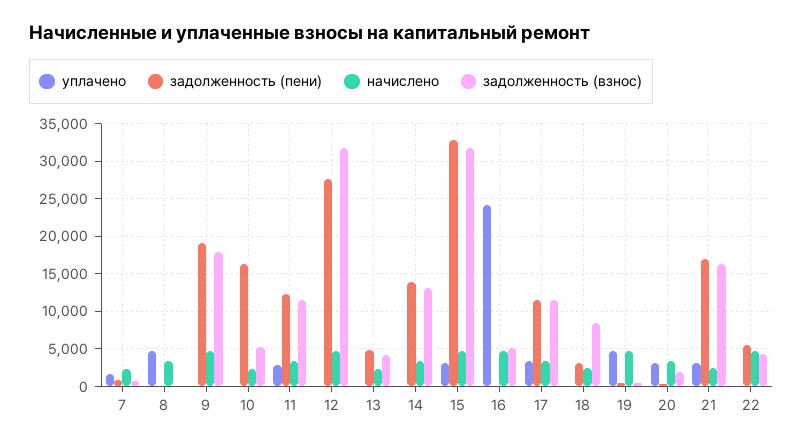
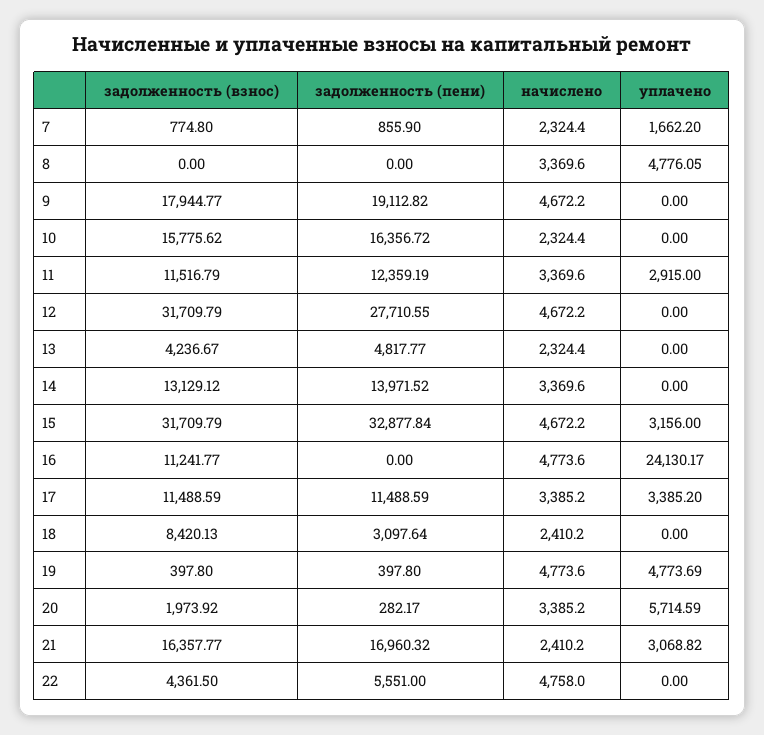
  {
    "уплачено": {
      "7": 1662.2,
      "8": 4776.05,
      "9": 0,
      "10": 0,
      "11": 2915,
      "12": 0,
      "13": 0,
      "14": 0,
      "15": 3156,
      "16": 24130.17,
      "17": 3385.2,
      "18": 0,
      "19": 4773.69,
-     "20": 3000,
+     "20": 5714.59,
      "21": 3068.82,
      "22": 0
    },
    "задолженность (пени)": {
      "7": 855.9,
      "8": 0,
      "9": 19112.82,
      "10": 16356.72,
      "11": 12359.19,
      "12": 27710.55,
      "13": 4817.77,
      "14": 13971.52,
      "15": 32877.84,
      "16": 0,
      "17": 11488.59,
      "18": 3097.64,
      "19": 397.8,
      "20": 282.17,
      "21": 16960.32,
      "22": 5551
    },
    "начислено": {
      "7": 2324.4,
      "8": 3369.6,
      "9": 4672.2,
      "10": 2324.4,
      "11": 3369.6,
      "12": 4672.2,
      "13": 2324.4,
      "14": 3369.6,
      "15": 4672.2,
      "16": 4773.6,
      "17": 3385.2,
      "18": 2410.2,
      "19": 4773.6,
      "20": 3385.2,
      "21": 2410.2,
      "22": 4758
    },
    "задолженность (взнос)": {
      "7": 774.8,
      "8": 0,
      "9": 17944.77,
-     "10": 5000,
+     "10": 15775.62,
      "11": 11516.79,
      "12": 31709.79,
      "13": 4236.67,
      "14": 13129.12,
      "15": 31709.79,
-     "16": 5000,
+     "16": 11241.77,
      "17": 11488.59,
      "18": 8420.13,
      "19": 397.8,
      "20": 1973.92,
      "21": 16357.77,
      "22": 4361.5
    }
  }

